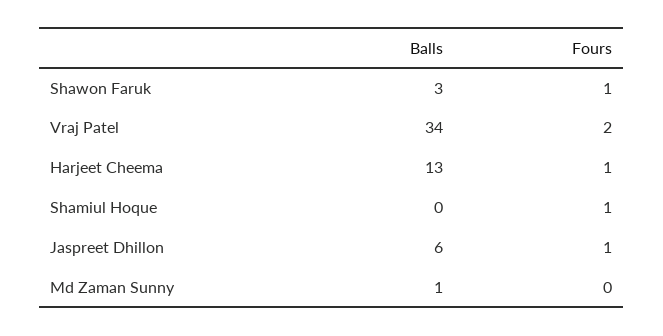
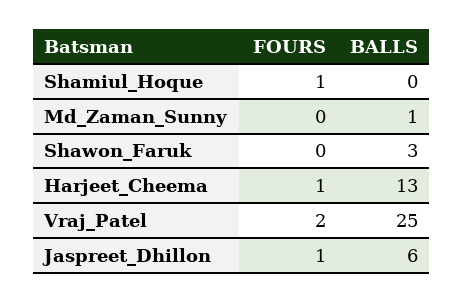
  {
    "Balls": {
      "Shawon Faruk": 3,
-     "Vraj Patel": 34,
+     "Vraj Patel": 25,
      "Harjeet Cheema": 13,
      "Shamiul Hoque": 0,
      "Jaspreet Dhillon": 6,
      "Md Zaman Sunny": 1
    },
    "Fours": {
-     "Shawon Faruk": 1,
+     "Shawon Faruk": 0,
      "Vraj Patel": 2,
      "Harjeet Cheema": 1,
      "Shamiul Hoque": 1,
      "Jaspreet Dhillon": 1,
      "Md Zaman Sunny": 0
    }
  }

